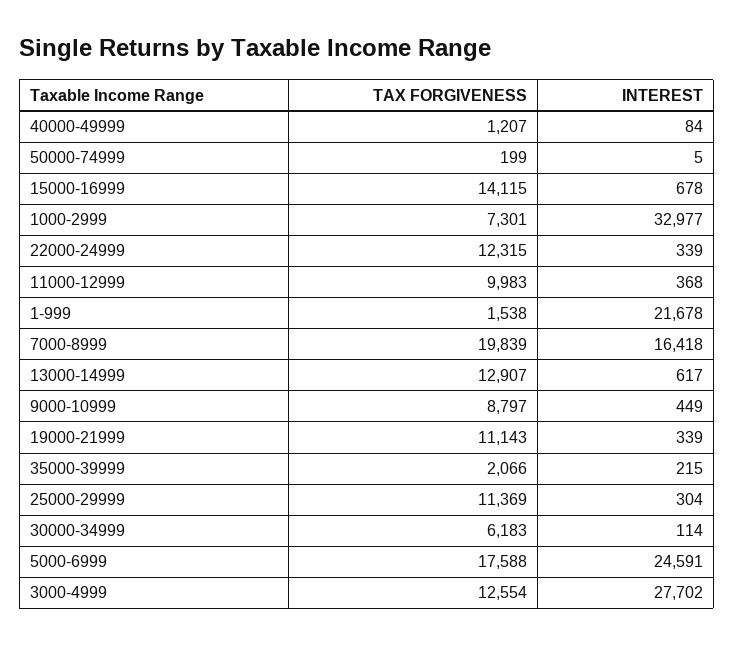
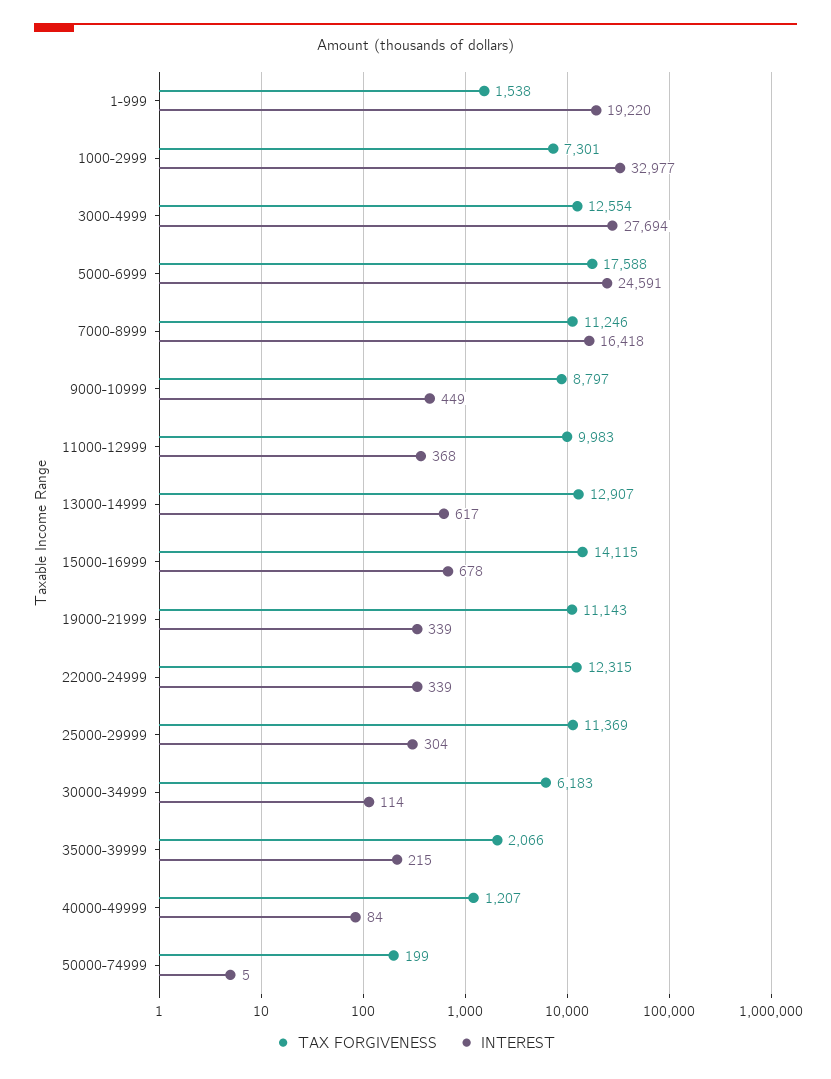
  {
    "TAX FORGIVENESS": {
      "40000-49999": 1207,
      "50000-74999": 199,
      "15000-16999": 14115,
      "1000-2999": 7301,
      "22000-24999": 12315,
      "11000-12999": 9983,
      "1-999": 1538,
-     "7000-8999": 19839,
+     "7000-8999": 11246,
      "13000-14999": 12907,
      "9000-10999": 8797,
      "19000-21999": 11143,
      "35000-39999": 2066,
      "25000-29999": 11369,
      "30000-34999": 6183,
      "5000-6999": 17588,
      "3000-4999": 12554
    },
    "INTEREST": {
      "40000-49999": 84,
      "50000-74999": 5,
      "15000-16999": 678,
      "1000-2999": 32977,
      "22000-24999": 339,
      "11000-12999": 368,
-     "1-999": 21678,
+     "1-999": 19220,
      "7000-8999": 16418,
      "13000-14999": 617,
      "9000-10999": 449,
      "19000-21999": 339,
      "35000-39999": 215,
      "25000-29999": 304,
      "30000-34999": 114,
      "5000-6999": 24591,
-     "3000-4999": 27702
+     "3000-4999": 27694
    }
  }

